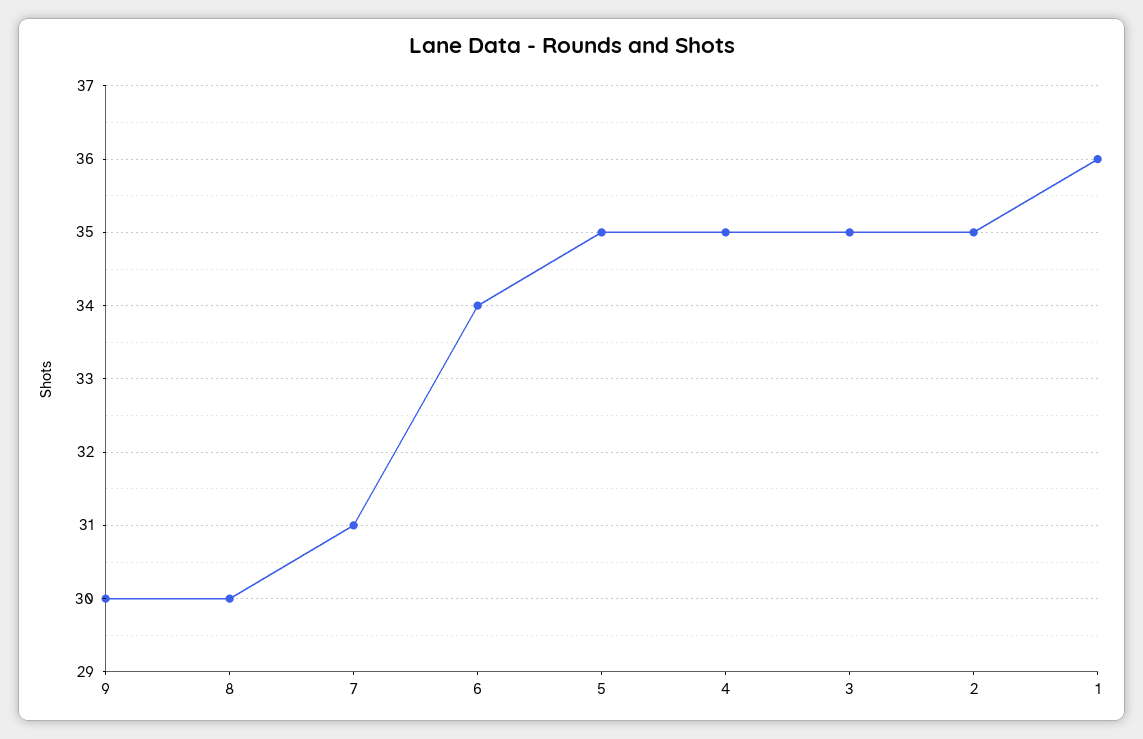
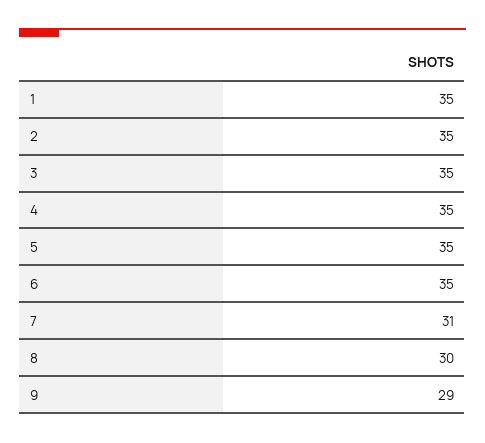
  {
-   "9": 30,
+   "9": 29,
    "8": 30,
    "7": 31,
-   "6": 34,
+   "6": 35,
    "5": 35,
    "4": 35,
    "3": 35,
    "2": 35,
-   "1": 36
+   "1": 35
  }

